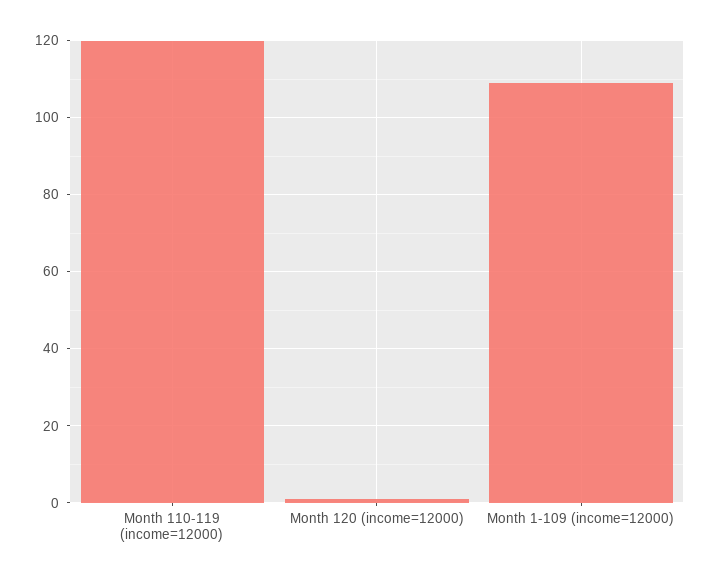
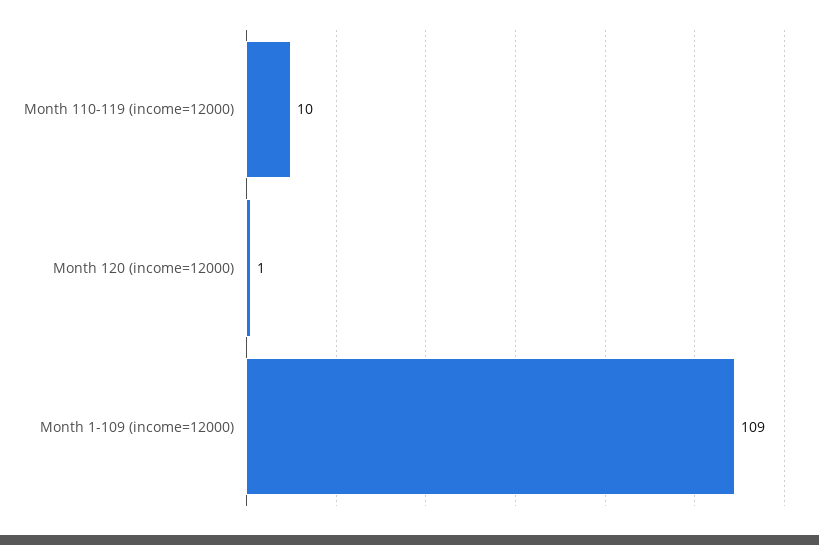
  {
-   "Month 110-119 (income=12000)": 120,
+   "Month 110-119 (income=12000)": 10,
    "Month 120 (income=12000)": 1,
    "Month 1-109 (income=12000)": 109
  }

